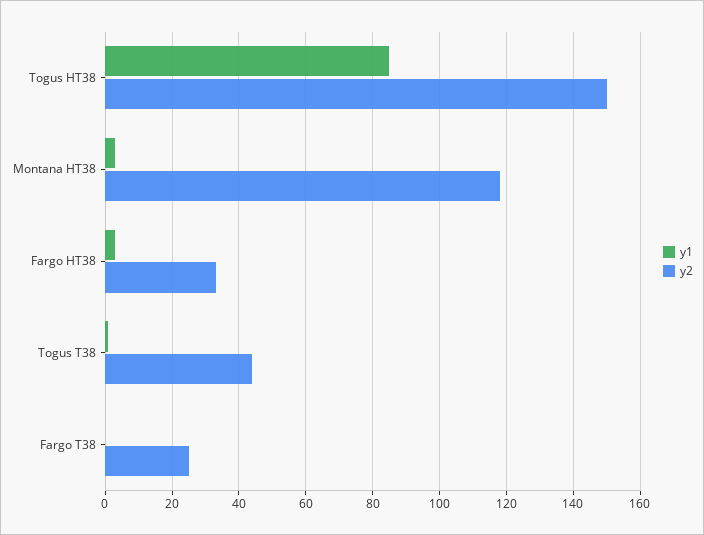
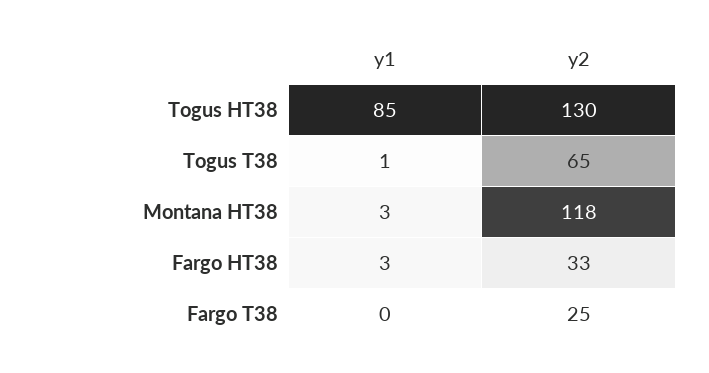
  {
    "y1": {
      "Togus HT38": 85,
      "Montana HT38": 3,
      "Fargo HT38": 3,
      "Togus T38": 1,
      "Fargo T38": 0
    },
    "y2": {
-     "Togus HT38": 150,
+     "Togus HT38": 130,
      "Montana HT38": 118,
      "Fargo HT38": 33,
-     "Togus T38": 45,
+     "Togus T38": 65,
      "Fargo T38": 25
    }
  }

